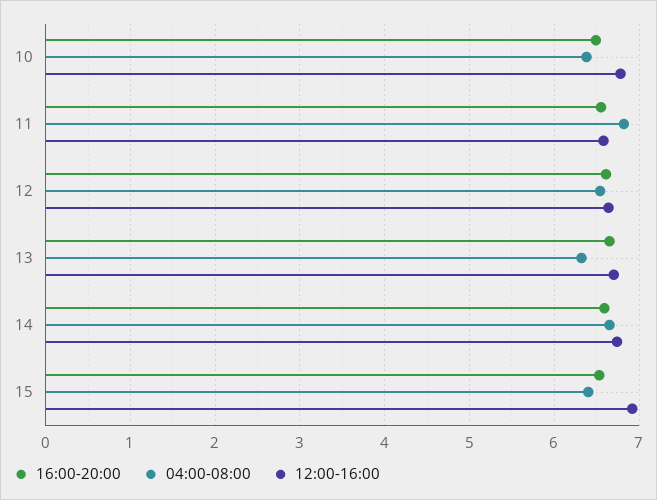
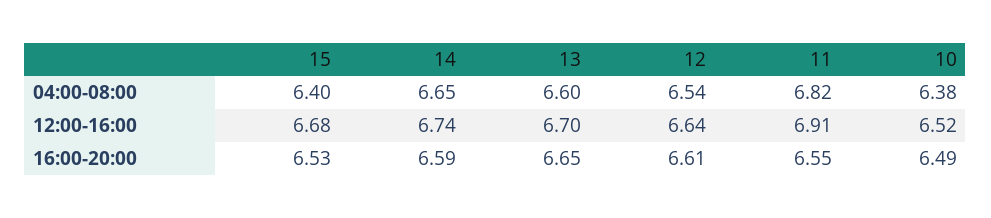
  {
    "16:00-20:00": {
      "10": 6.49,
      "11": 6.55,
      "12": 6.61,
      "13": 6.65,
      "14": 6.59,
      "15": 6.53
    },
    "04:00-08:00": {
      "10": 6.38,
      "11": 6.82,
      "12": 6.54,
-     "13": 6.3,
+     "13": 6.6,
      "14": 6.65,
      "15": 6.4
    },
    "12:00-16:00": {
-     "10": 6.8,
+     "10": 6.52,
-     "11": 6.6,
+     "11": 6.91,
      "12": 6.64,
      "13": 6.7,
      "14": 6.74,
-     "15": 6.9
+     "15": 6.68
    }
  }

